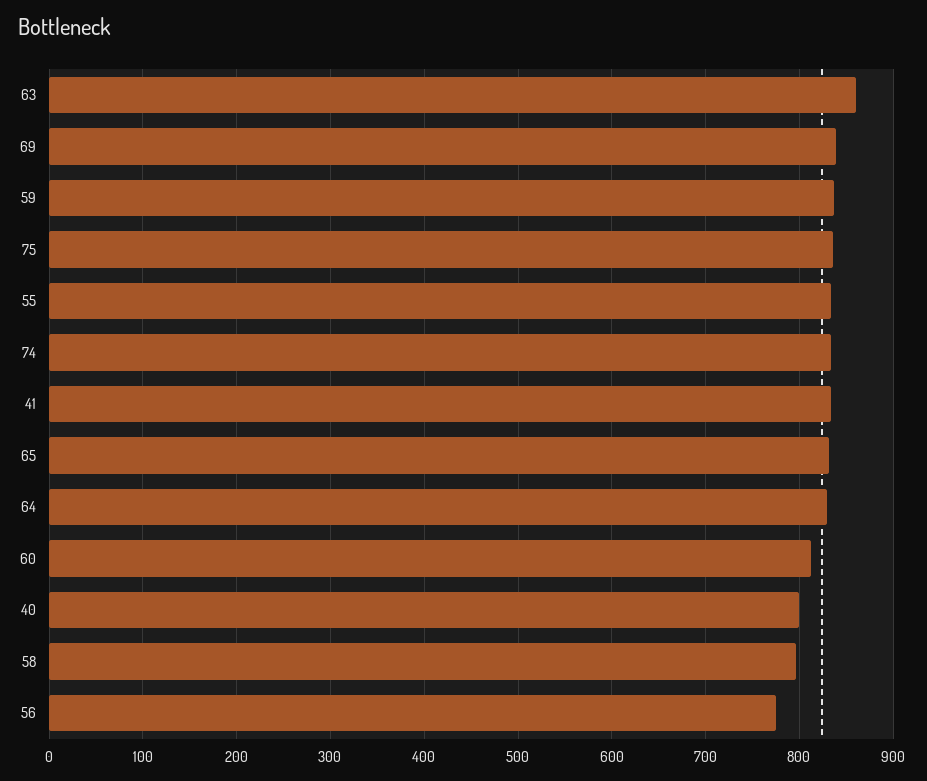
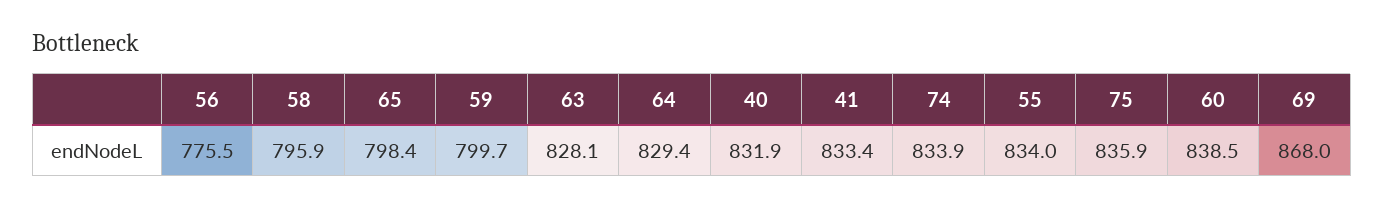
  {
-   "63": 860,
+   "63": 828.1,
-   "69": 840,
+   "69": 868,
-   "59": 840,
+   "59": 799.7,
    "75": 835.9,
    "55": 834,
    "74": 833.9,
    "41": 833.4,
-   "65": 830,
+   "65": 798.4,
    "64": 829.4,
-   "60": 810,
+   "60": 838.5,
-   "40": 800,
+   "40": 831.9,
    "58": 795.9,
    "56": 775.5
  }

